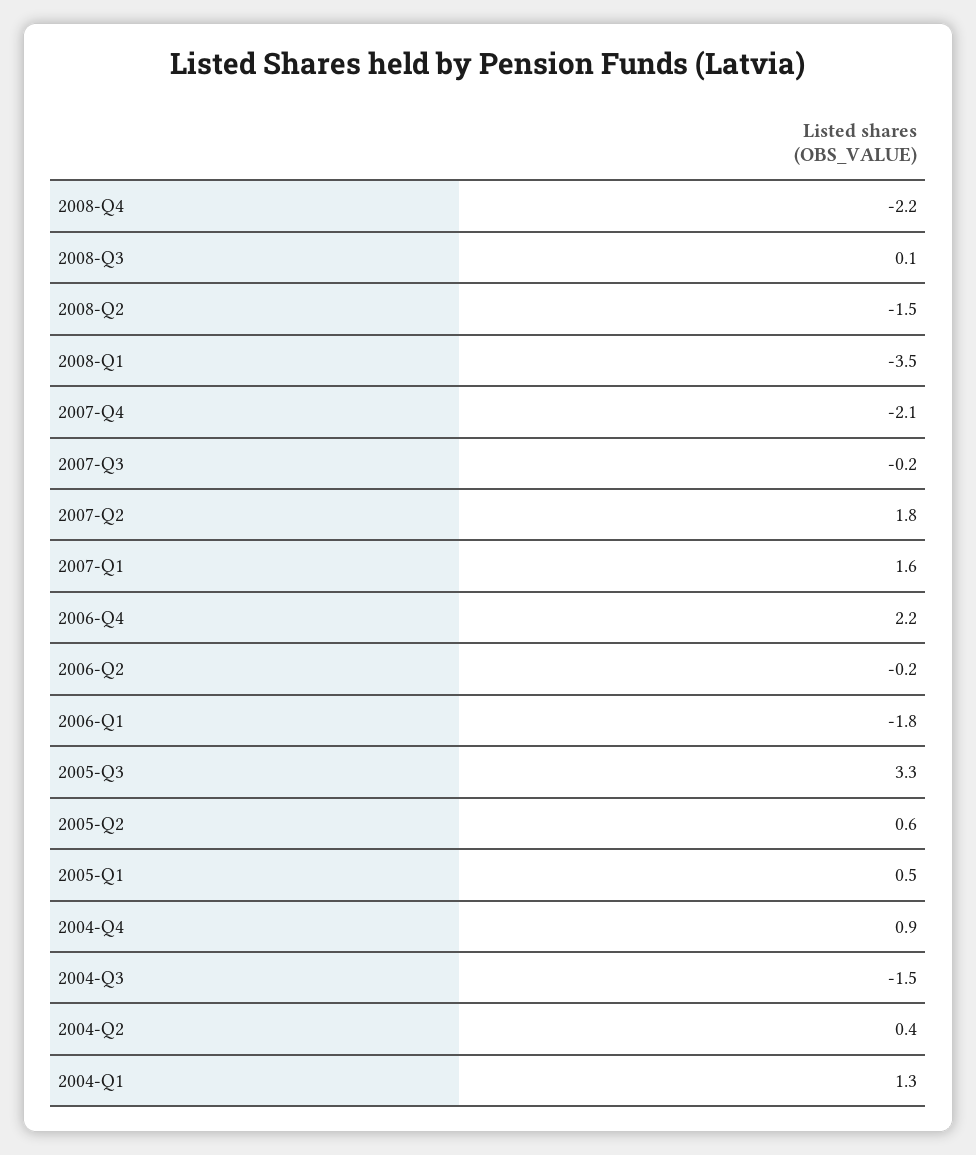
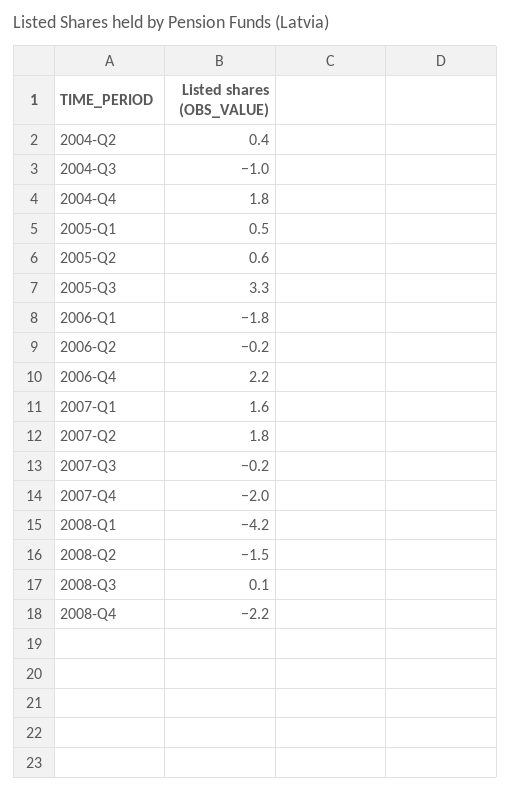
  {
    "2008-Q4": -2.2,
    "2008-Q3": 0.1,
    "2008-Q2": -1.5,
-   "2008-Q1": -3.5,
+   "2008-Q1": -4.2,
-   "2007-Q4": -2.1,
+   "2007-Q4": -2,
    "2007-Q3": -0.2,
    "2007-Q2": 1.8,
    "2007-Q1": 1.6,
    "2006-Q4": 2.2,
    "2006-Q2": -0.2,
    "2006-Q1": -1.8,
    "2005-Q3": 3.3,
    "2005-Q2": 0.6,
    "2005-Q1": 0.5,
-   "2004-Q4": 0.9,
+   "2004-Q4": 1.8,
-   "2004-Q3": -1.5,
+   "2004-Q3": -1,
-   "2004-Q2": 0.4,
+   "2004-Q2": 0.4
-   "2004-Q1": 1.3
  }

